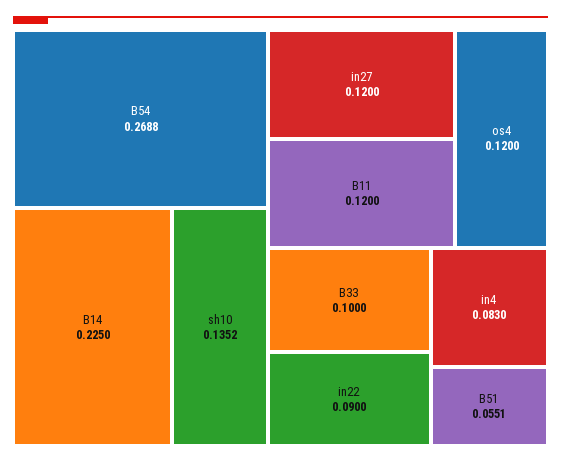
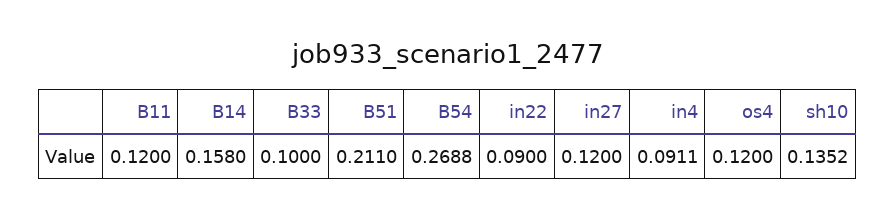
  {
    "B54": 0.2688,
-   "B14": 0.225,
+   "B14": 0.158,
    "sh10": 0.1352,
    "in27": 0.12,
    "B11": 0.12,
    "os4": 0.12,
    "B33": 0.1,
    "in22": 0.09,
-   "in4": 0.083,
+   "in4": 0.0911,
-   "B51": 0.0551
+   "B51": 0.211
  }

